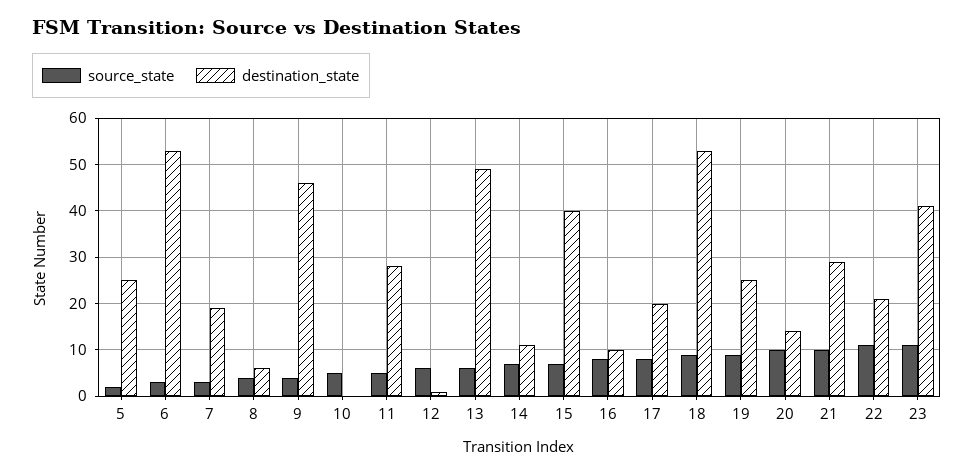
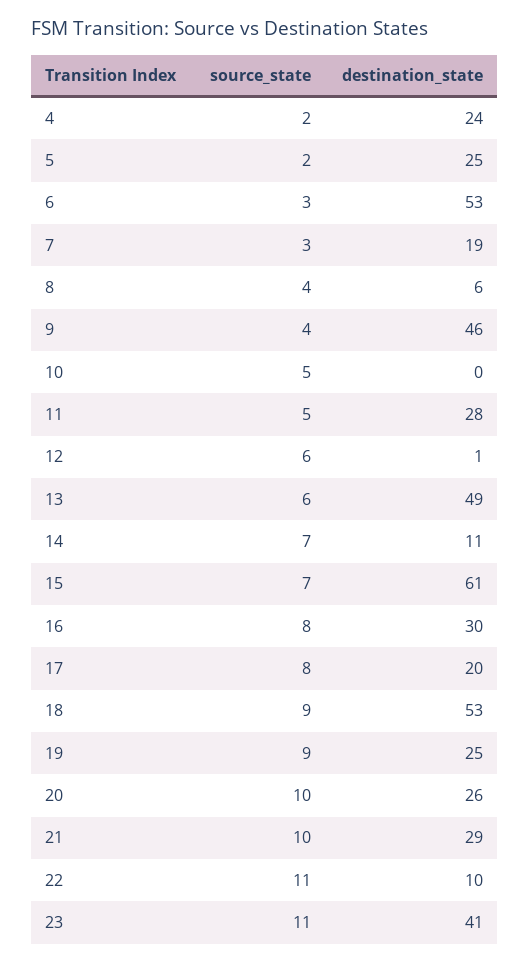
  {
    "source_state": {
      "5": 2,
      "6": 3,
      "7": 3,
      "8": 4,
      "9": 4,
      "10": 5,
      "11": 5,
      "12": 6,
      "13": 6,
      "14": 7,
      "15": 7,
      "16": 8,
      "17": 8,
      "18": 9,
      "19": 9,
      "20": 10,
      "21": 10,
      "22": 11,
-     "23": 11
+     "23": 11,
+     "4": 2
    },
    "destination_state": {
      "5": 25,
      "6": 53,
      "7": 19,
      "8": 6,
      "9": 46,
      "10": 0,
      "11": 28,
      "12": 1,
      "13": 49,
      "14": 11,
-     "15": 40,
+     "15": 61,
-     "16": 10,
+     "16": 30,
      "17": 20,
      "18": 53,
      "19": 25,
-     "20": 15,
+     "20": 26,
      "21": 29,
-     "22": 20,
+     "22": 10,
-     "23": 41
+     "23": 41,
+     "4": 24
    }
  }

